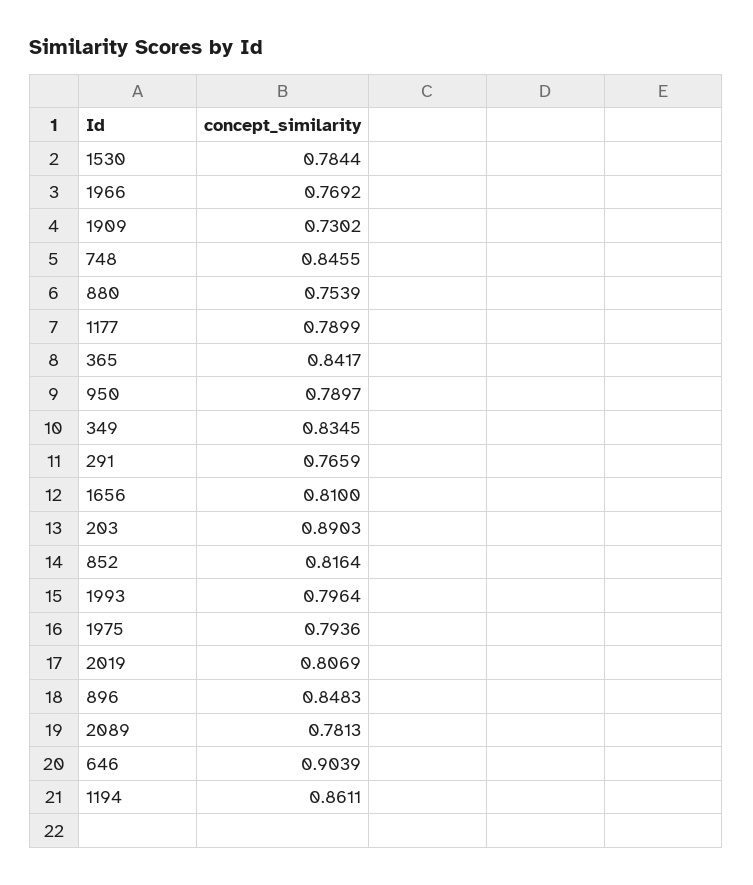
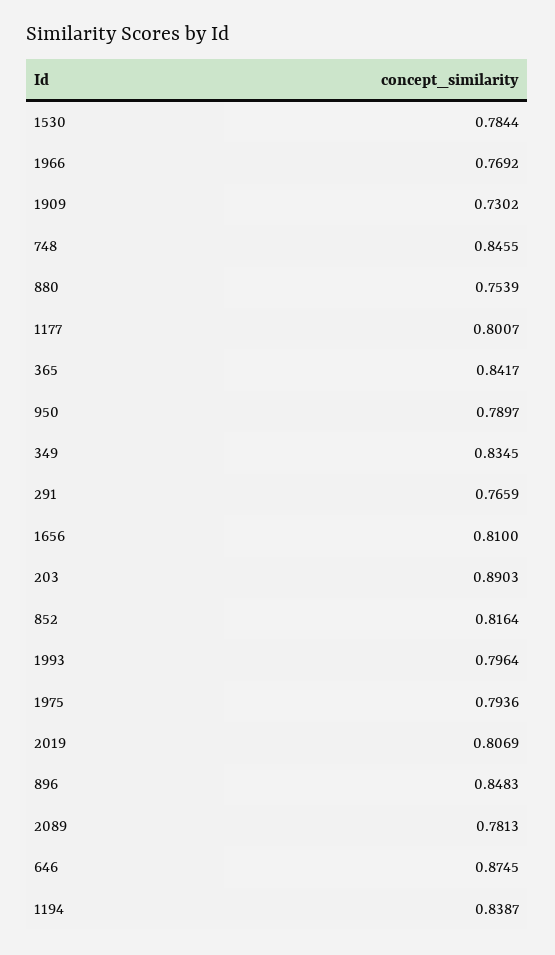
  {
    "1530": 0.7844,
    "1966": 0.7692,
    "1909": 0.7302,
    "748": 0.8455,
    "880": 0.7539,
-   "1177": 0.7899,
+   "1177": 0.8007,
    "365": 0.8417,
    "950": 0.7897,
    "349": 0.8345,
    "291": 0.7659,
    "1656": 0.81,
    "203": 0.8903,
    "852": 0.8164,
    "1993": 0.7964,
    "1975": 0.7936,
    "2019": 0.8069,
    "896": 0.8483,
    "2089": 0.7813,
-   "646": 0.9039,
+   "646": 0.8745,
-   "1194": 0.8611
+   "1194": 0.8387
  }

